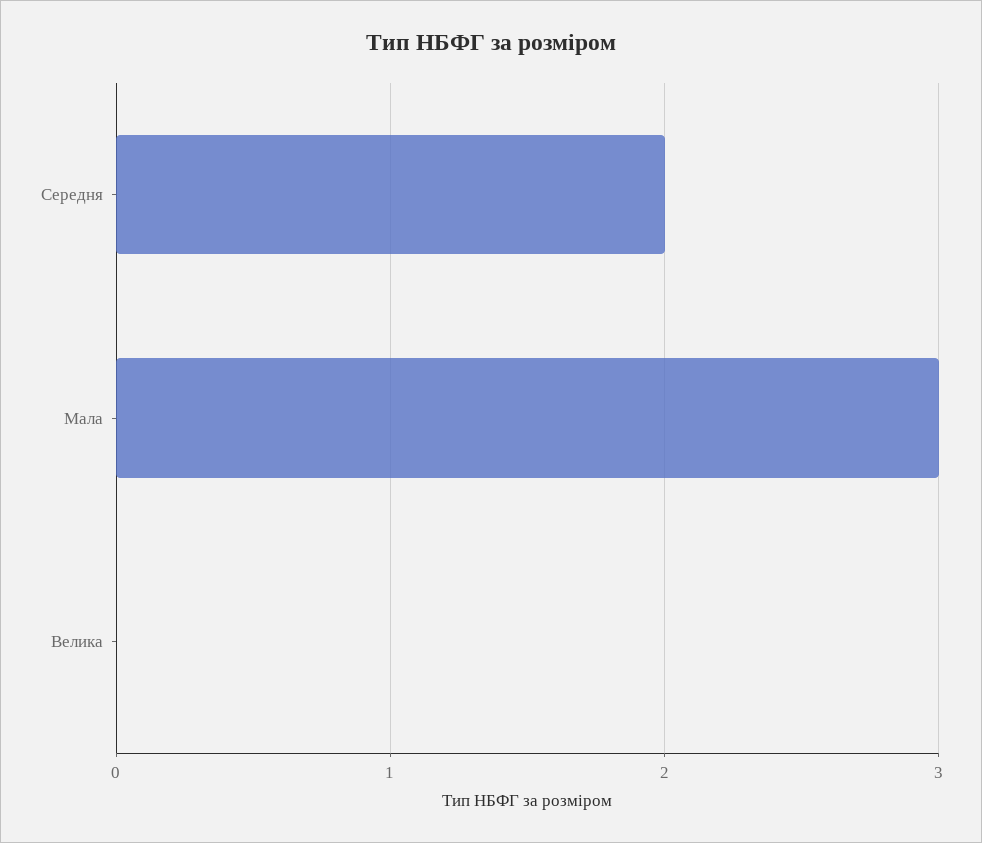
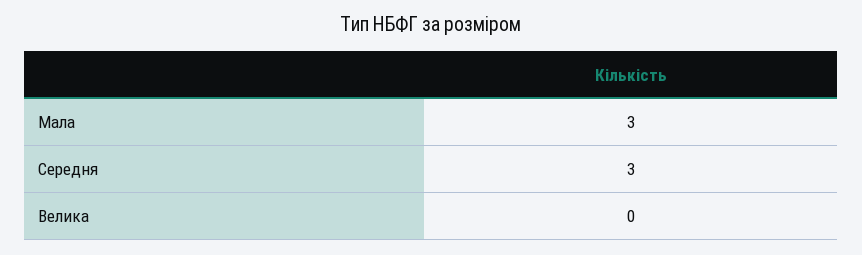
  {
-   "Середня": 2,
+   "Середня": 3,
    "Мала": 3,
    "Велика": 0
  }

